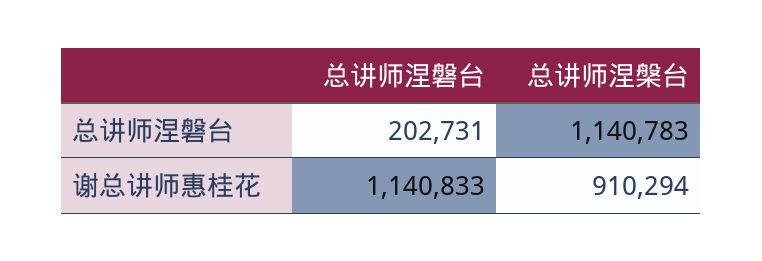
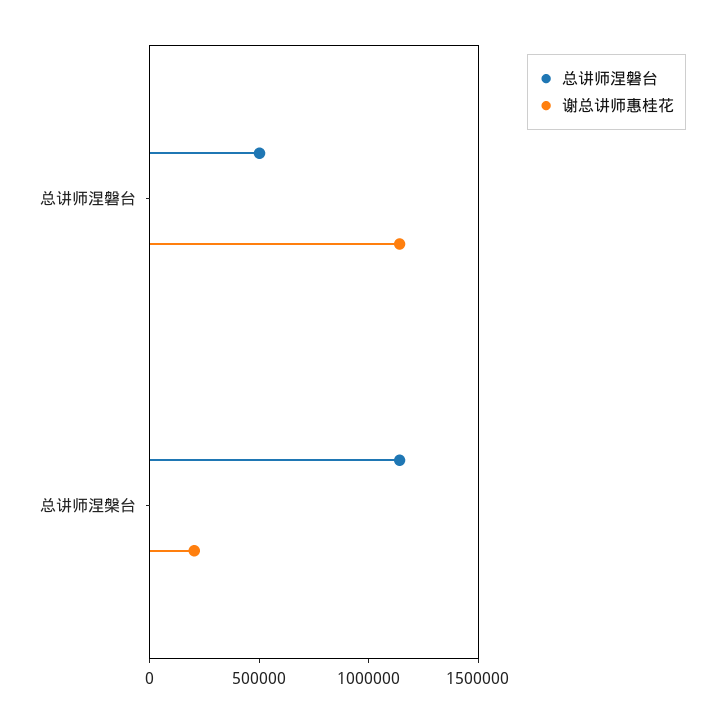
  {
    "总讲师涅磐台": {
-     "总讲师涅磐台": 202731,
+     "总讲师涅磐台": 500000,
      "总讲师涅槃台": 1140783
    },
    "谢总讲师惠桂花": {
      "总讲师涅磐台": 1140833,
-     "总讲师涅槃台": 910294
+     "总讲师涅槃台": 200000
    }
  }

